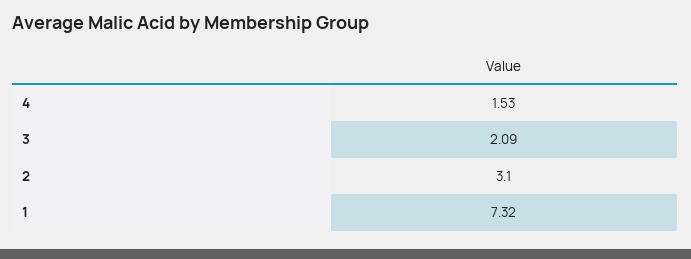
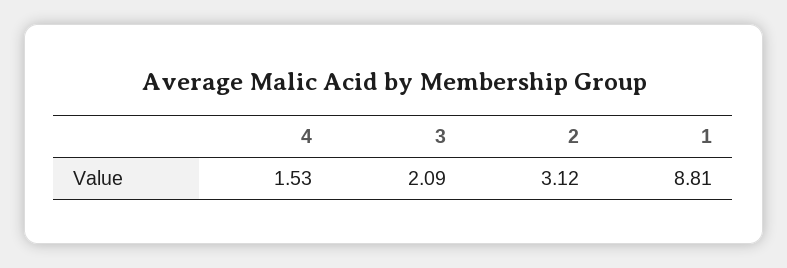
  {
    "4": 1.53,
    "3": 2.09,
-   "2": 3.1,
+   "2": 3.12,
-   "1": 7.32
+   "1": 8.81
  }

